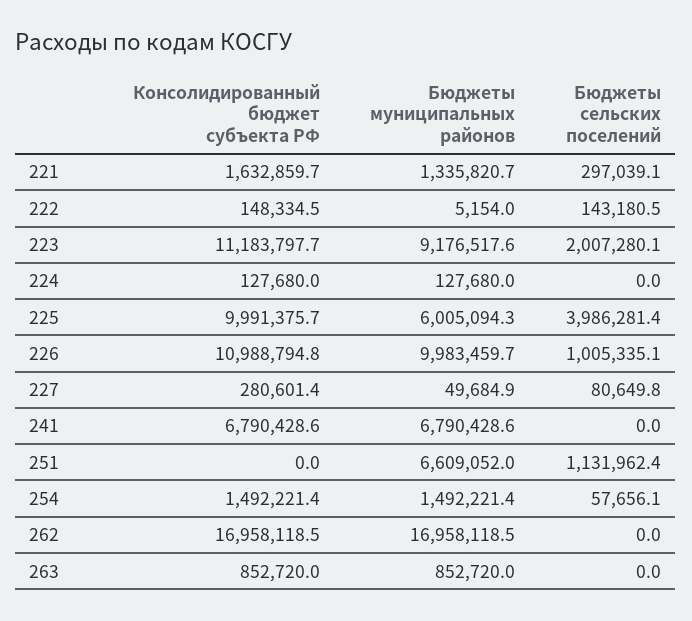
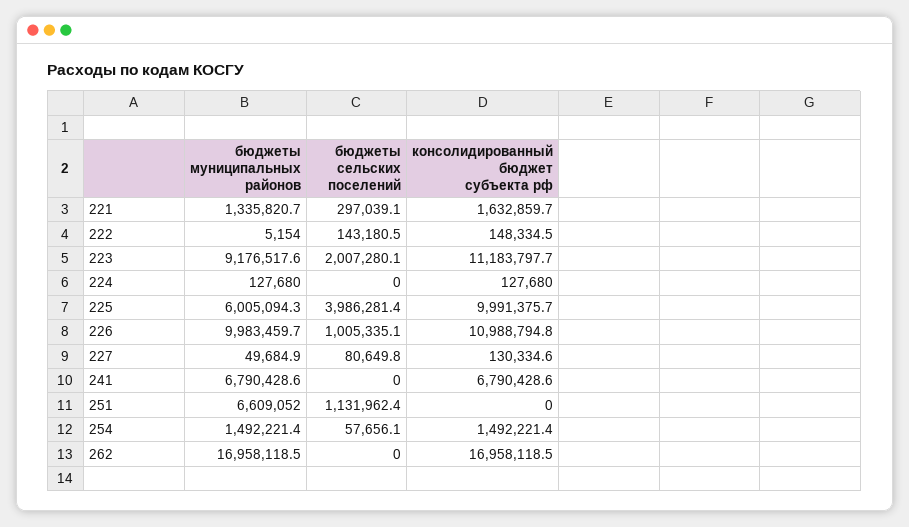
  {
    "Консолидированный бюджет субъекта РФ": {
      "221": 1632859.7,
      "222": 148334.5,
      "223": 11183797.7,
      "224": 127680,
      "225": 9991375.7,
      "226": 10988794.8,
-     "227": 280601.4,
+     "227": 130334.6,
      "241": 6790428.6,
      "251": 0,
      "254": 1492221.4,
-     "262": 16958118.5,
+     "262": 16958118.5
-     "263": 852720
    },
    "Бюджеты муниципальных районов": {
      "221": 1335820.7,
      "222": 5154,
      "223": 9176517.6,
      "224": 127680,
      "225": 6005094.3,
      "226": 9983459.7,
      "227": 49684.9,
      "241": 6790428.6,
      "251": 6609052,
      "254": 1492221.4,
-     "262": 16958118.5,
+     "262": 16958118.5
-     "263": 852720
    },
    "Бюджеты сельских поселений": {
      "221": 297039.1,
      "222": 143180.5,
      "223": 2007280.1,
      "224": 0,
      "225": 3986281.4,
      "226": 1005335.1,
      "227": 80649.8,
      "241": 0,
      "251": 1131962.4,
      "254": 57656.1,
-     "262": 0,
+     "262": 0
-     "263": 0
    }
  }

